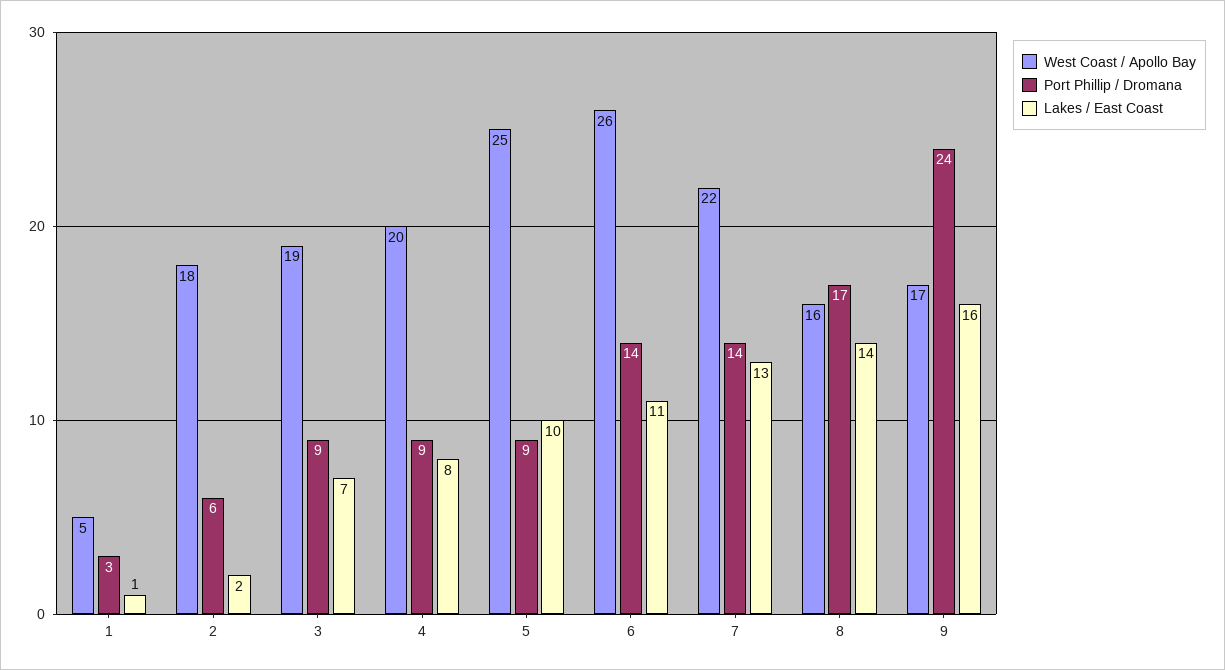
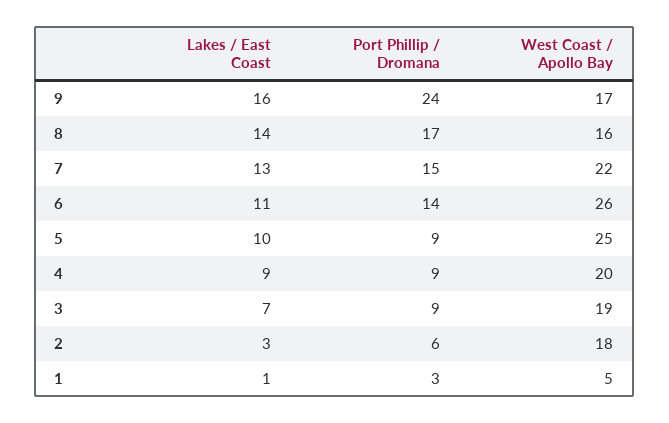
  {
    "West Coast / Apollo Bay": {
      "1": 5,
      "2": 18,
      "3": 19,
      "4": 20,
      "5": 25,
      "6": 26,
      "7": 22,
      "8": 16,
      "9": 17
    },
    "Port Phillip / Dromana": {
      "1": 3,
      "2": 6,
      "3": 9,
      "4": 9,
      "5": 9,
      "6": 14,
-     "7": 14,
+     "7": 15,
      "8": 17,
      "9": 24
    },
    "Lakes / East Coast": {
      "1": 1,
-     "2": 2,
+     "2": 3,
      "3": 7,
-     "4": 8,
+     "4": 9,
      "5": 10,
      "6": 11,
      "7": 13,
      "8": 14,
      "9": 16
    }
  }

